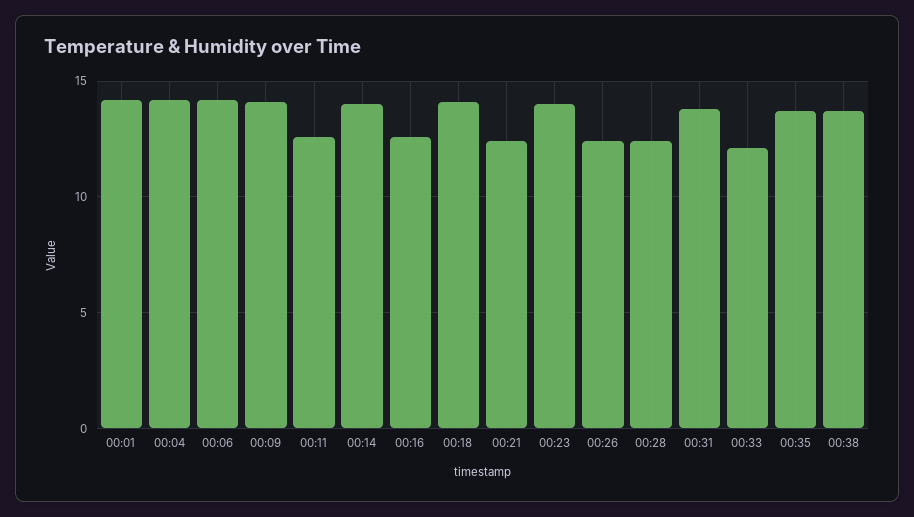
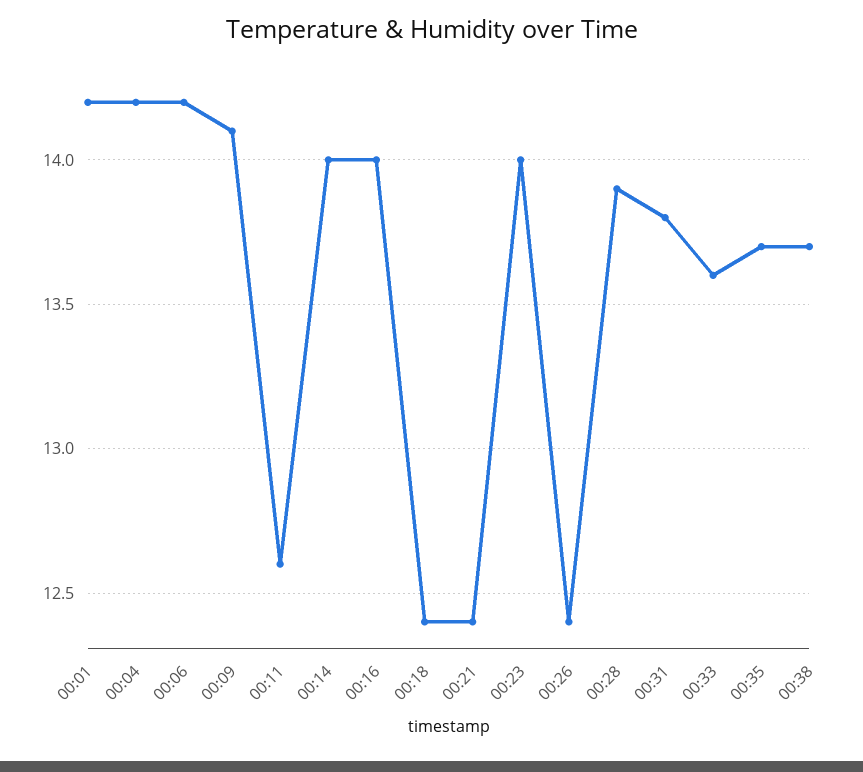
  {
    "00:01": 14.2,
    "00:04": 14.2,
    "00:06": 14.2,
    "00:09": 14.1,
    "00:11": 12.6,
    "00:14": 14,
-   "00:16": 12.5,
+   "00:16": 14,
-   "00:18": 14,
+   "00:18": 12.4,
    "00:21": 12.4,
    "00:23": 14,
    "00:26": 12.4,
-   "00:28": 12.5,
+   "00:28": 13.9,
    "00:31": 13.8,
-   "00:33": 12,
+   "00:33": 13.6,
    "00:35": 13.7,
    "00:38": 13.7
  }

